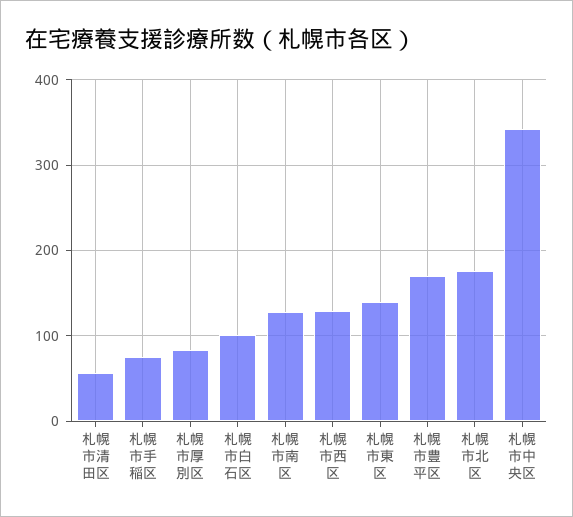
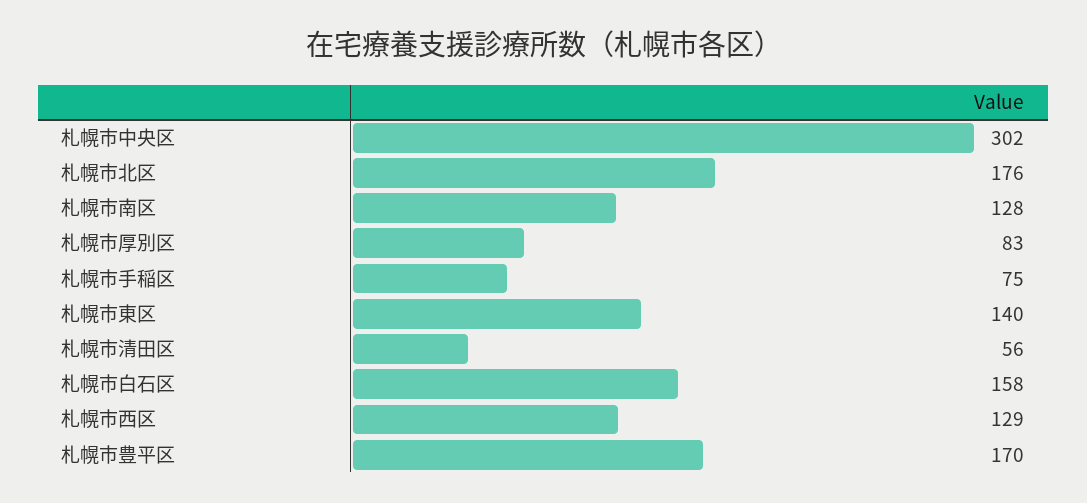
  {
    "札幌市清田区": 56,
    "札幌市手稲区": 75,
    "札幌市厚別区": 83,
-   "札幌市白石区": 100,
+   "札幌市白石区": 158,
    "札幌市南区": 128,
    "札幌市西区": 129,
    "札幌市東区": 140,
    "札幌市豊平区": 170,
    "札幌市北区": 176,
-   "札幌市中央区": 340
+   "札幌市中央区": 302
  }

